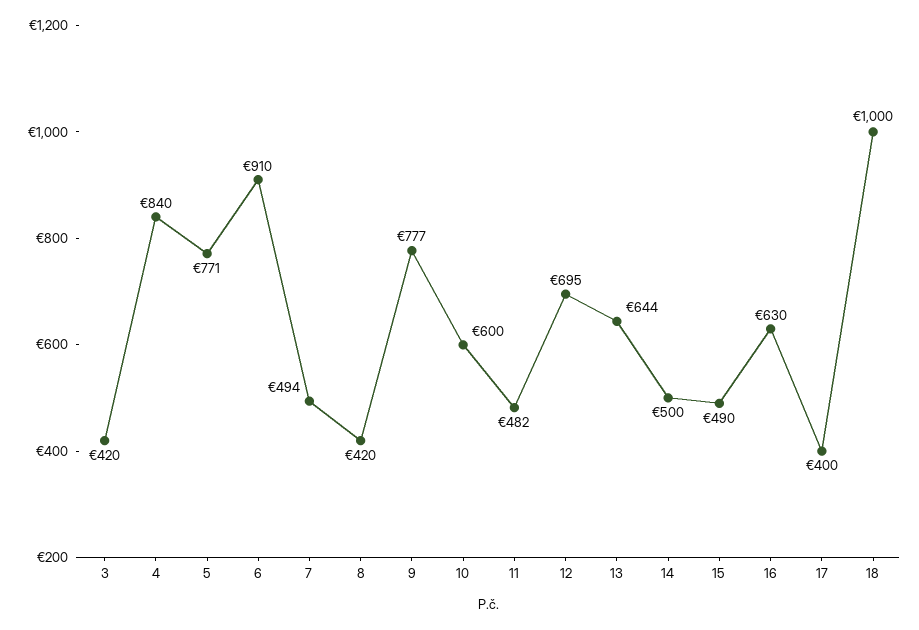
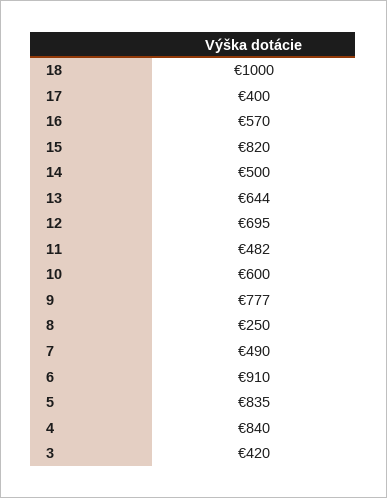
  {
    "3": 420,
    "4": 840,
-   "5": 771,
+   "5": 835,
    "6": 910,
-   "7": 494,
+   "7": 490,
-   "8": 420,
+   "8": 250,
    "9": 777,
    "10": 600,
    "11": 482,
    "12": 695,
    "13": 644,
    "14": 500,
-   "15": 490,
+   "15": 820,
-   "16": 630,
+   "16": 570,
    "17": 400,
    "18": 1000
  }

